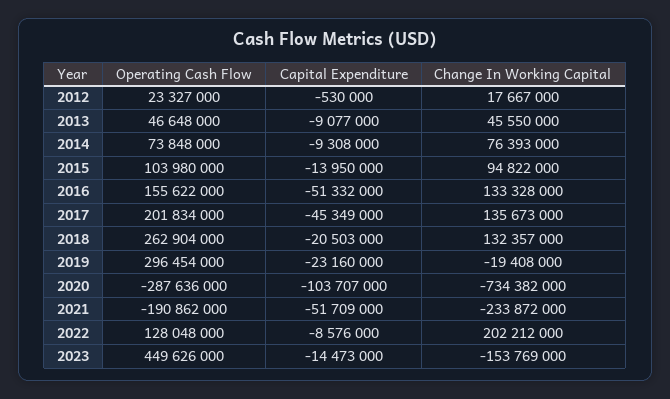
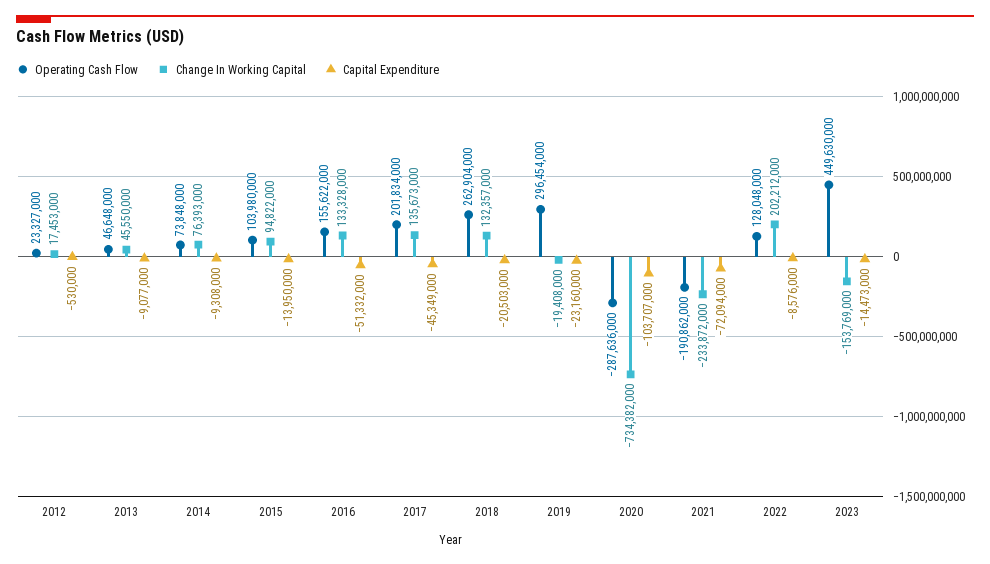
  {
    "Operating Cash Flow": {
      "2012": 23327000,
      "2013": 46648000,
      "2014": 73848000,
      "2015": 103980000,
      "2016": 155622000,
      "2017": 201834000,
      "2018": 262904000,
      "2019": 296454000,
      "2020": -287636000,
      "2021": -190862000,
      "2022": 128048000,
-     "2023": 449626000
+     "2023": 449630000
    },
    "Capital Expenditure": {
      "2012": -530000,
      "2013": -9077000,
      "2014": -9308000,
      "2015": -13950000,
      "2016": -51332000,
      "2017": -45349000,
      "2018": -20503000,
      "2019": -23160000,
      "2020": -103707000,
-     "2021": -51709000,
+     "2021": -72094000,
      "2022": -8576000,
      "2023": -14473000
    },
    "Change In Working Capital": {
-     "2012": 17667000,
+     "2012": 17453000,
      "2013": 45550000,
      "2014": 76393000,
      "2015": 94822000,
      "2016": 133328000,
      "2017": 135673000,
      "2018": 132357000,
      "2019": -19408000,
      "2020": -734382000,
      "2021": -233872000,
      "2022": 202212000,
      "2023": -153769000
    }
  }

